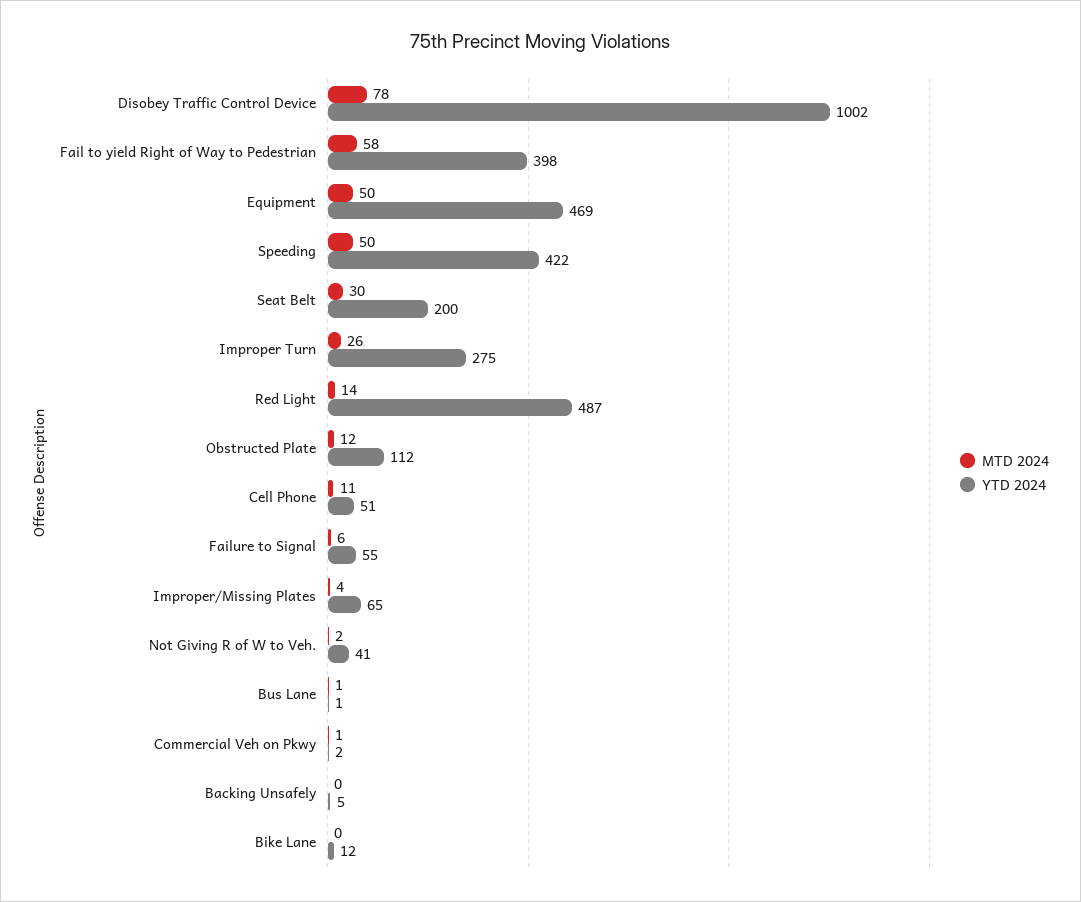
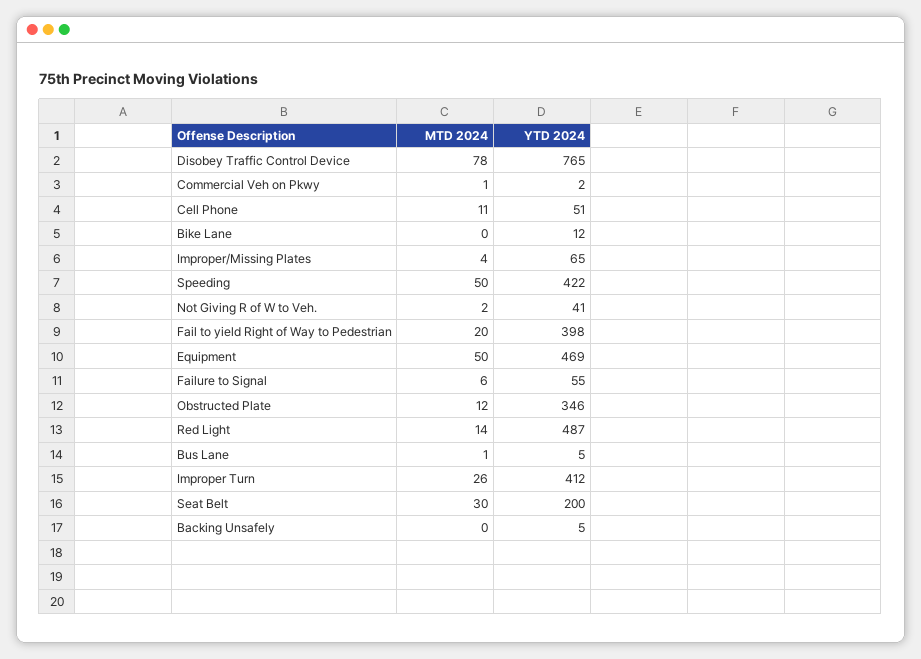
  {
    "MTD 2024": {
      "Disobey Traffic Control Device": 78,
-     "Fail to yield Right of Way to Pedestrian": 58,
+     "Fail to yield Right of Way to Pedestrian": 20,
      "Equipment": 50,
      "Speeding": 50,
      "Seat Belt": 30,
      "Improper Turn": 26,
      "Red Light": 14,
      "Obstructed Plate": 12,
      "Cell Phone": 11,
      "Failure to Signal": 6,
      "Improper/Missing Plates": 4,
      "Not Giving R of W to Veh.": 2,
      "Bus Lane": 1,
      "Commercial Veh on Pkwy": 1,
      "Backing Unsafely": 0,
      "Bike Lane": 0
    },
    "YTD 2024": {
-     "Disobey Traffic Control Device": 1002,
+     "Disobey Traffic Control Device": 765,
      "Fail to yield Right of Way to Pedestrian": 398,
      "Equipment": 469,
      "Speeding": 422,
      "Seat Belt": 200,
-     "Improper Turn": 275,
+     "Improper Turn": 412,
      "Red Light": 487,
-     "Obstructed Plate": 112,
+     "Obstructed Plate": 346,
      "Cell Phone": 51,
      "Failure to Signal": 55,
      "Improper/Missing Plates": 65,
      "Not Giving R of W to Veh.": 41,
-     "Bus Lane": 1,
+     "Bus Lane": 5,
      "Commercial Veh on Pkwy": 2,
      "Backing Unsafely": 5,
      "Bike Lane": 12
    }
  }

